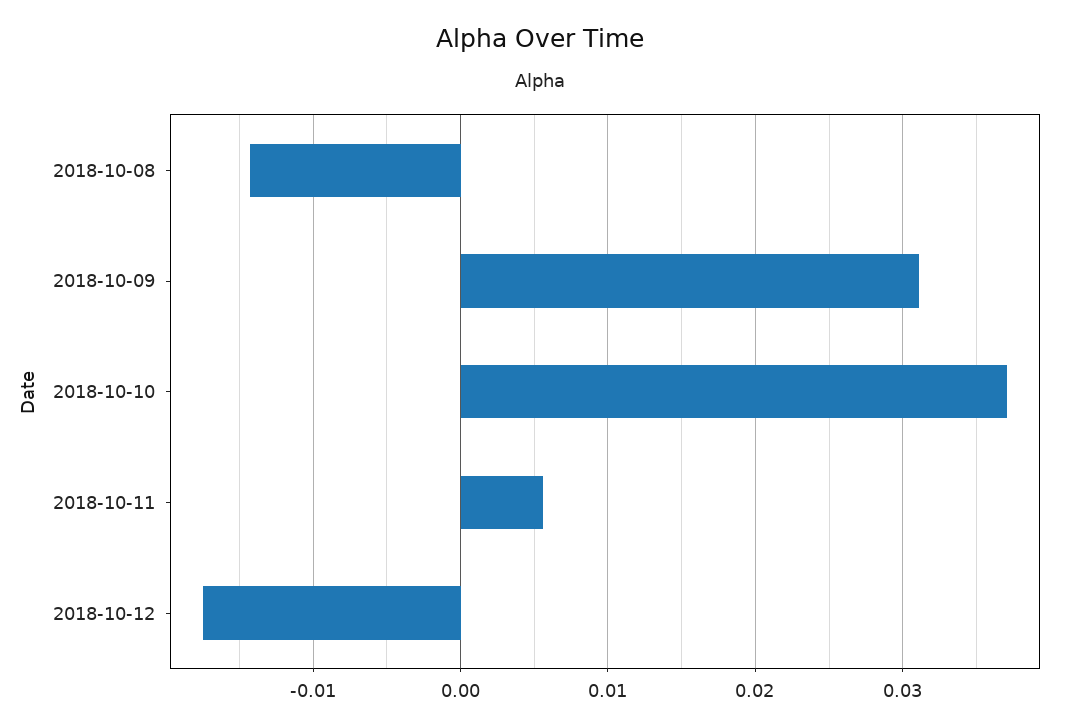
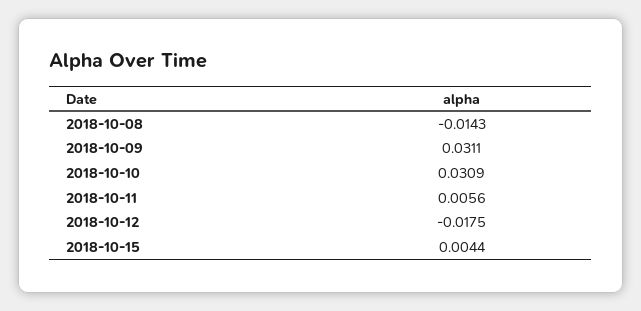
  {
    "2018-10-08": -0.0143,
    "2018-10-09": 0.0311,
-   "2018-10-10": 0.037,
+   "2018-10-10": 0.0309,
    "2018-10-11": 0.0056,
-   "2018-10-12": -0.0175
+   "2018-10-12": -0.0175,
+   "2018-10-15": 0.0044
  }

